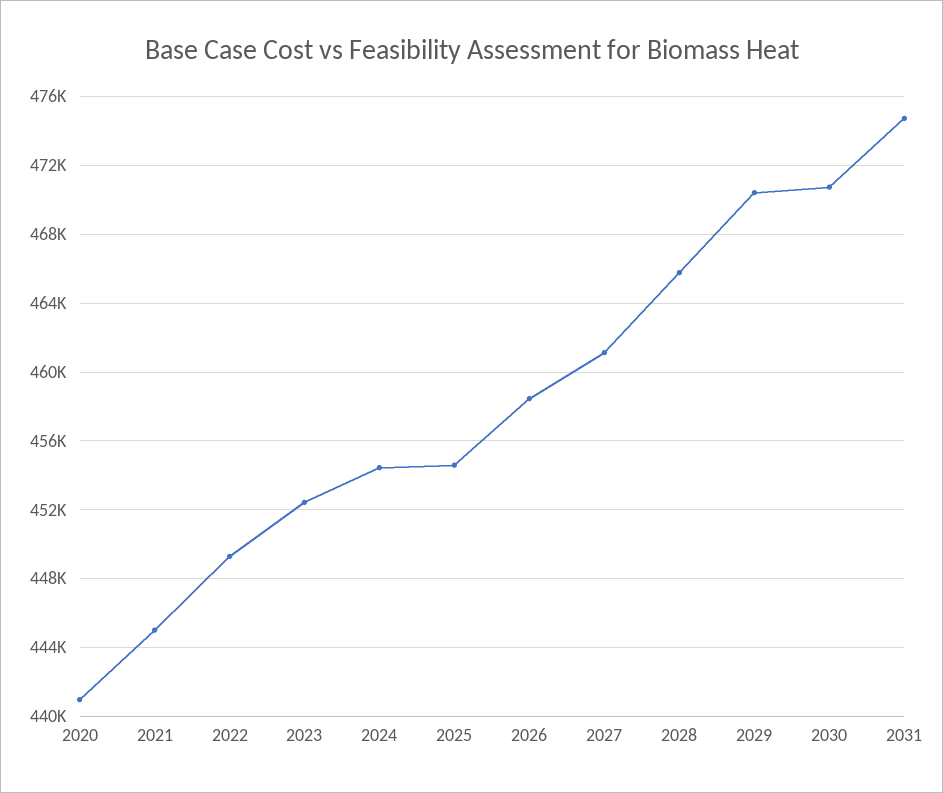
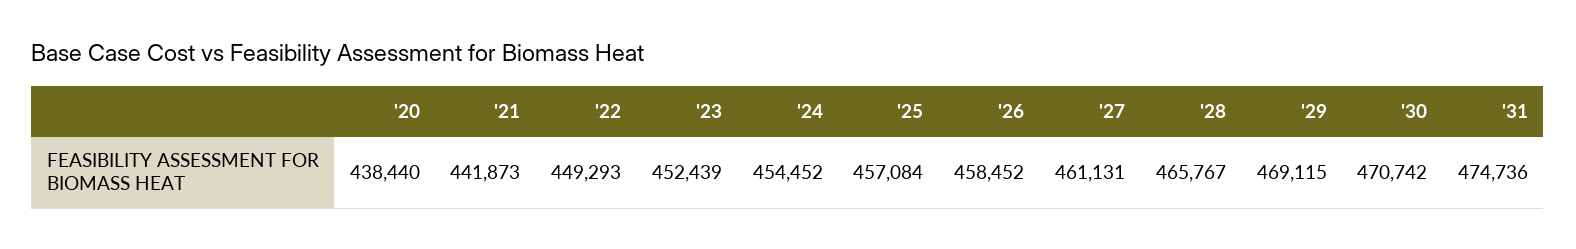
  {
-   "2020": 441000,
+   "2020": 438440,
-   "2021": 445000,
+   "2021": 441873,
    "2022": 449293,
    "2023": 452439,
    "2024": 454452,
-   "2025": 454500,
+   "2025": 457084,
    "2026": 458452,
    "2027": 461131,
    "2028": 465767,
-   "2029": 470500,
+   "2029": 469115,
    "2030": 470742,
    "2031": 474736
  }

